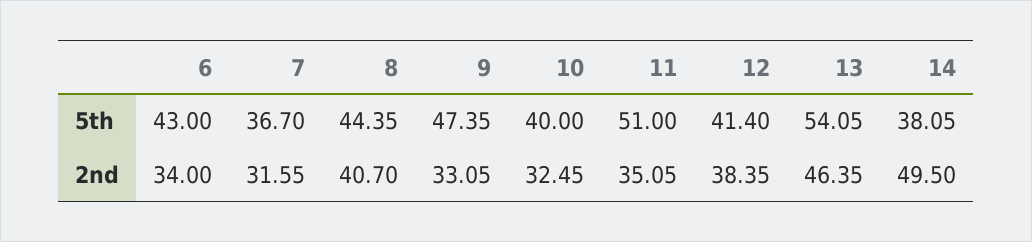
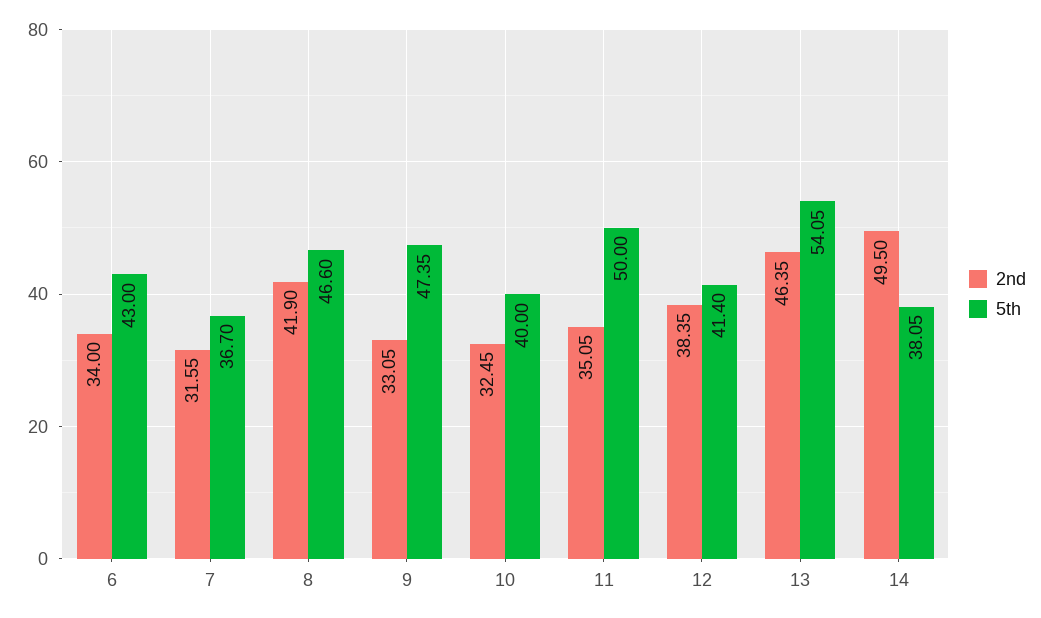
  {
    "5th": {
      "6": 43,
      "7": 36.7,
-     "8": 44.35,
+     "8": 46.6,
      "9": 47.35,
      "10": 40,
-     "11": 51,
+     "11": 50,
      "12": 41.4,
      "13": 54.05,
      "14": 38.05
    },
    "2nd": {
      "6": 34,
      "7": 31.55,
-     "8": 40.7,
+     "8": 41.9,
      "9": 33.05,
      "10": 32.45,
      "11": 35.05,
      "12": 38.35,
      "13": 46.35,
      "14": 49.5
    }
  }

